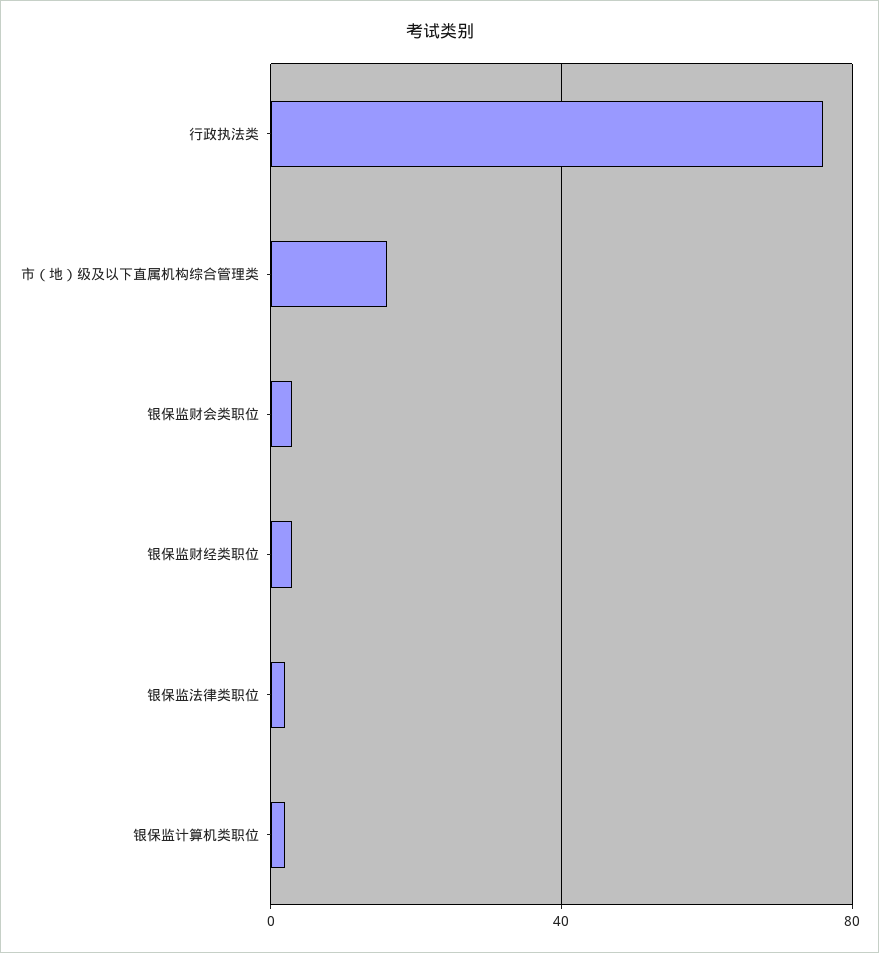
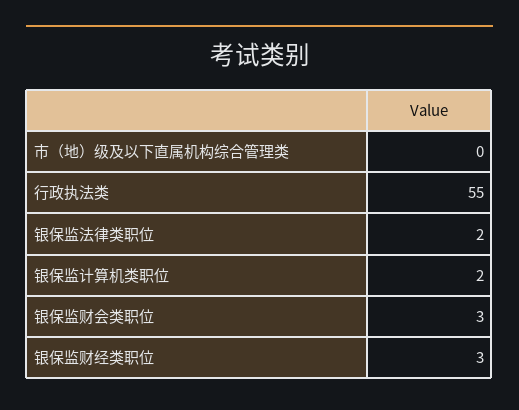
  {
-   "行政执法类": 75,
+   "行政执法类": 55,
-   "市（地）级及以下直属机构综合管理类": 15,
+   "市（地）级及以下直属机构综合管理类": 0,
    "银保监财会类职位": 3,
    "银保监财经类职位": 3,
    "银保监法律类职位": 2,
    "银保监计算机类职位": 2
  }

